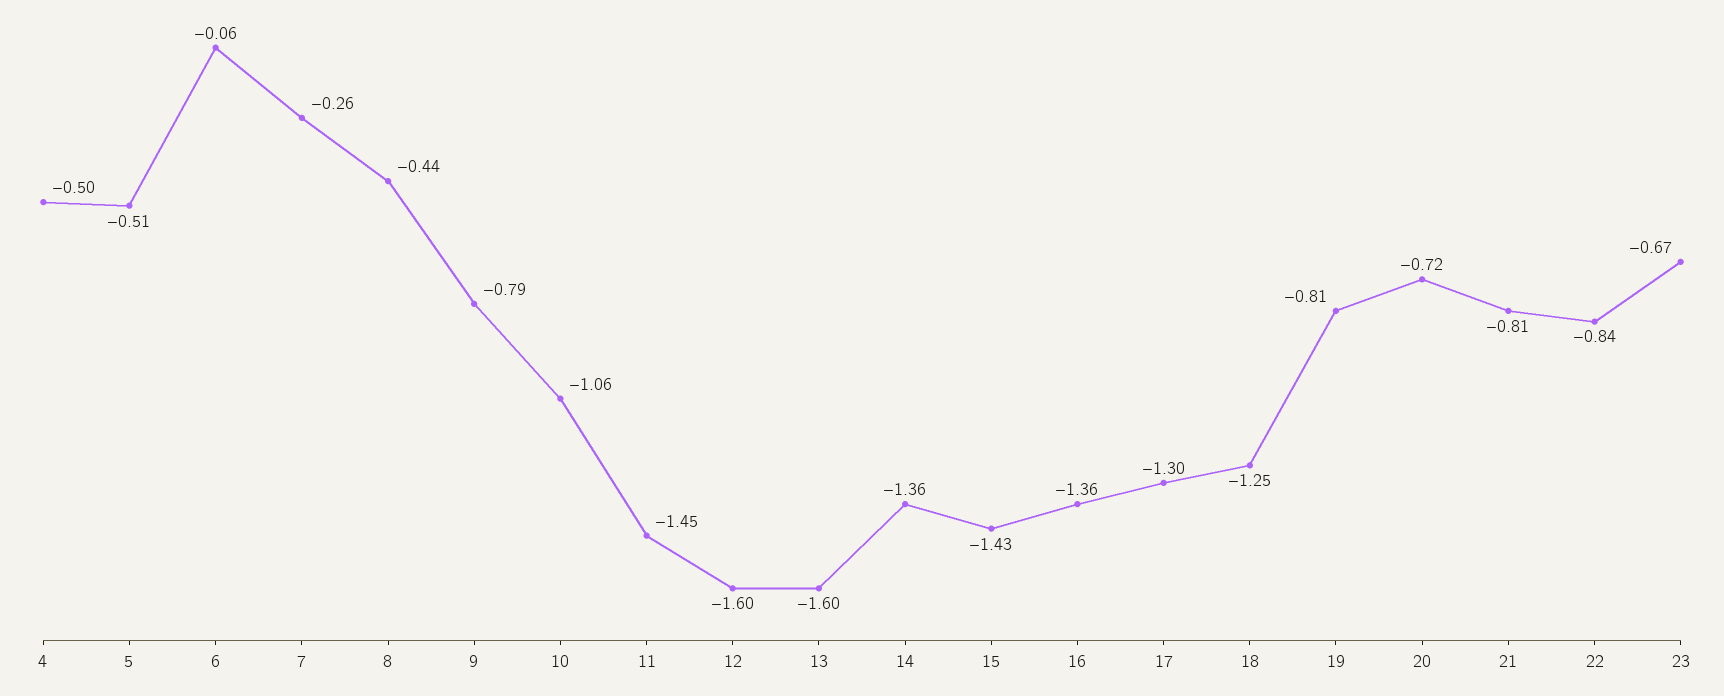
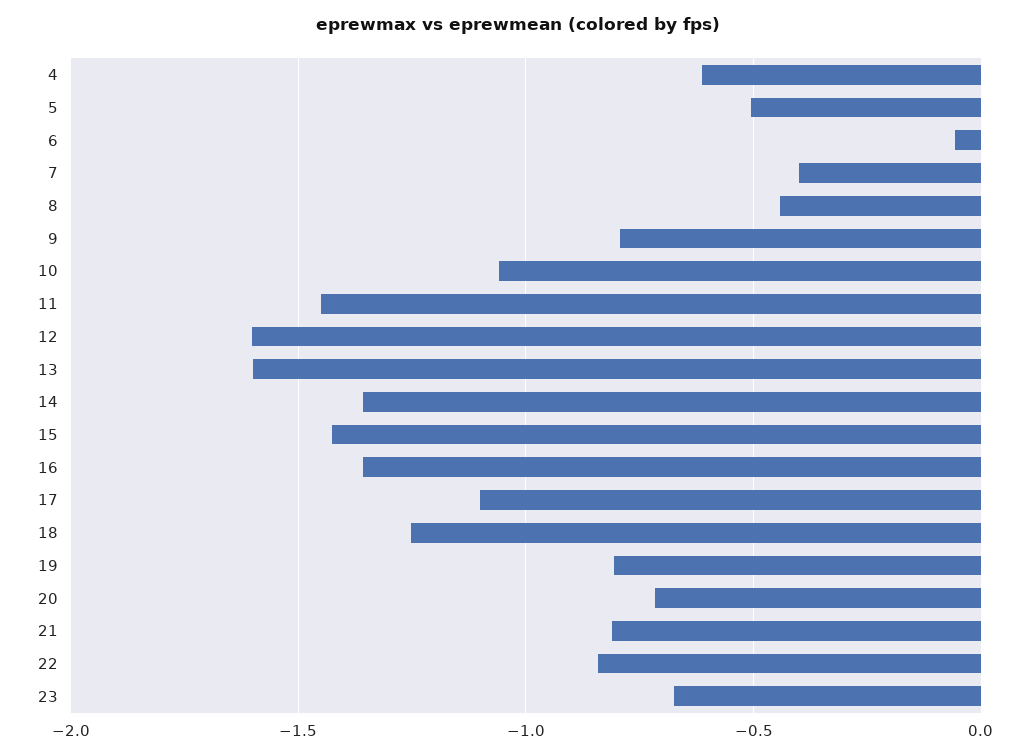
  {
-   "4": -0.5,
+   "4": -0.6,
    "5": -0.51,
    "6": -0.06,
-   "7": -0.26,
+   "7": -0.4,
    "8": -0.44,
    "9": -0.79,
    "10": -1.06,
    "11": -1.45,
    "12": -1.6,
    "13": -1.6,
    "14": -1.36,
    "15": -1.43,
    "16": -1.36,
-   "17": -1.3,
+   "17": -1.1,
    "18": -1.25,
    "19": -0.81,
    "20": -0.72,
    "21": -0.81,
    "22": -0.84,
    "23": -0.67
  }

